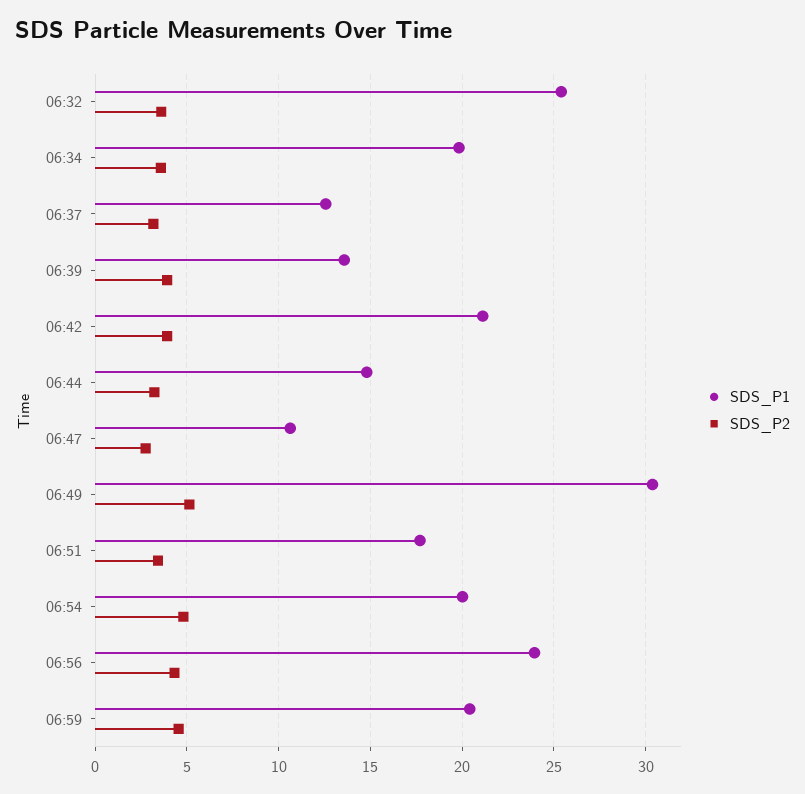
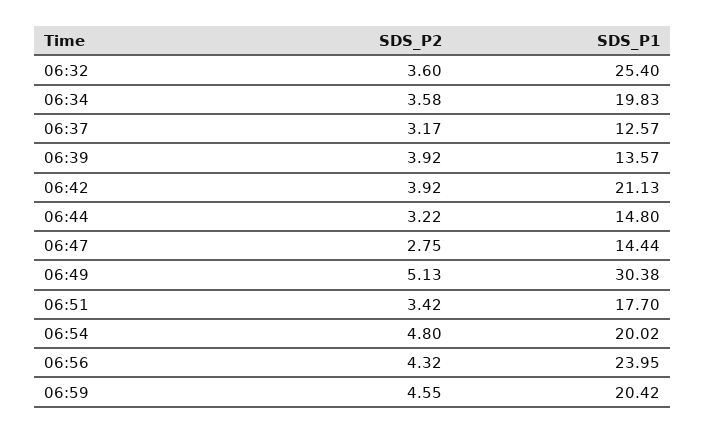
  {
    "SDS_P1": {
      "06:32": 25.4,
      "06:34": 19.83,
      "06:37": 12.57,
      "06:39": 13.57,
      "06:42": 21.13,
      "06:44": 14.8,
-     "06:47": 10.5,
+     "06:47": 14.44,
      "06:49": 30.38,
      "06:51": 17.7,
      "06:54": 20.02,
      "06:56": 23.95,
      "06:59": 20.42
    },
    "SDS_P2": {
      "06:32": 3.6,
      "06:34": 3.58,
      "06:37": 3.17,
      "06:39": 3.92,
      "06:42": 3.92,
      "06:44": 3.22,
      "06:47": 2.75,
      "06:49": 5.13,
      "06:51": 3.42,
      "06:54": 4.8,
      "06:56": 4.32,
      "06:59": 4.55
    }
  }

